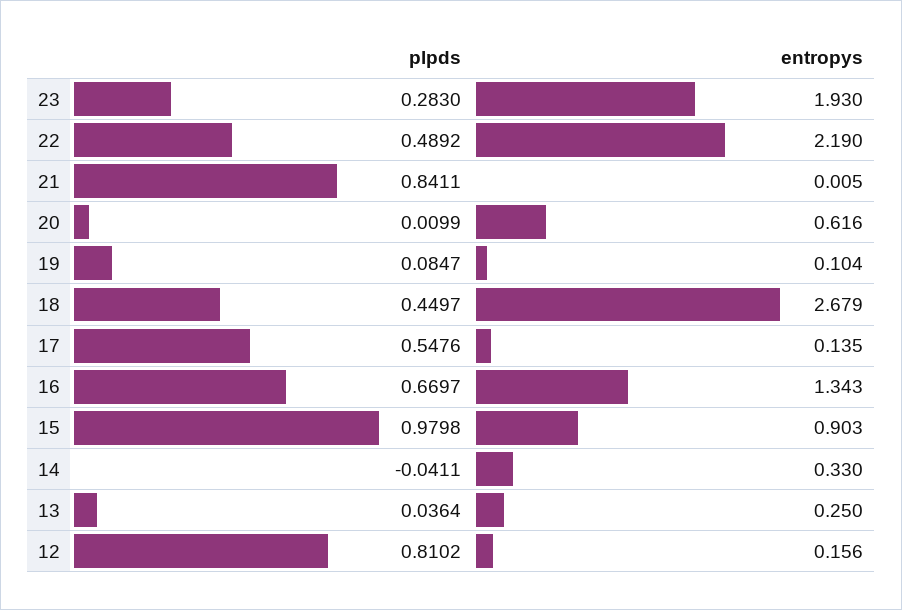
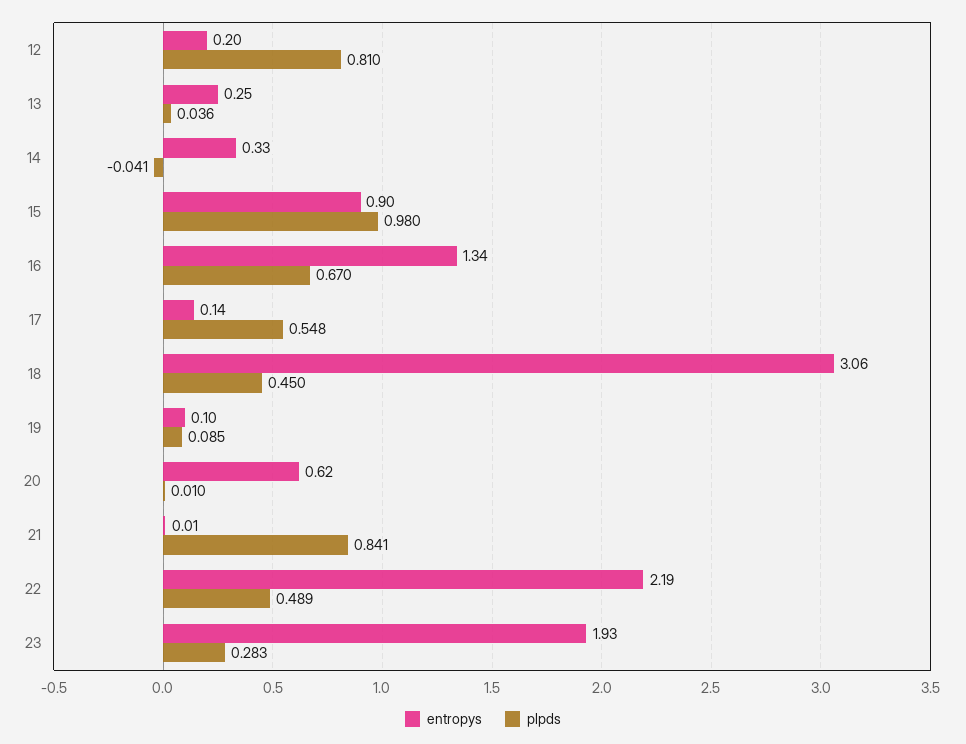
  {
    "plpds": {
      "23": 0.283,
      "22": 0.4892,
      "21": 0.8411,
      "20": 0.0099,
      "19": 0.0847,
      "18": 0.4497,
      "17": 0.5476,
      "16": 0.6697,
      "15": 0.9798,
      "14": -0.0411,
      "13": 0.0364,
      "12": 0.8102
    },
    "entropys": {
      "23": 1.93,
      "22": 2.19,
      "21": 0.005,
      "20": 0.616,
      "19": 0.104,
-     "18": 2.679,
+     "18": 3.06,
      "17": 0.135,
      "16": 1.343,
      "15": 0.903,
      "14": 0.33,
      "13": 0.25,
-     "12": 0.156
+     "12": 0.2
    }
  }

